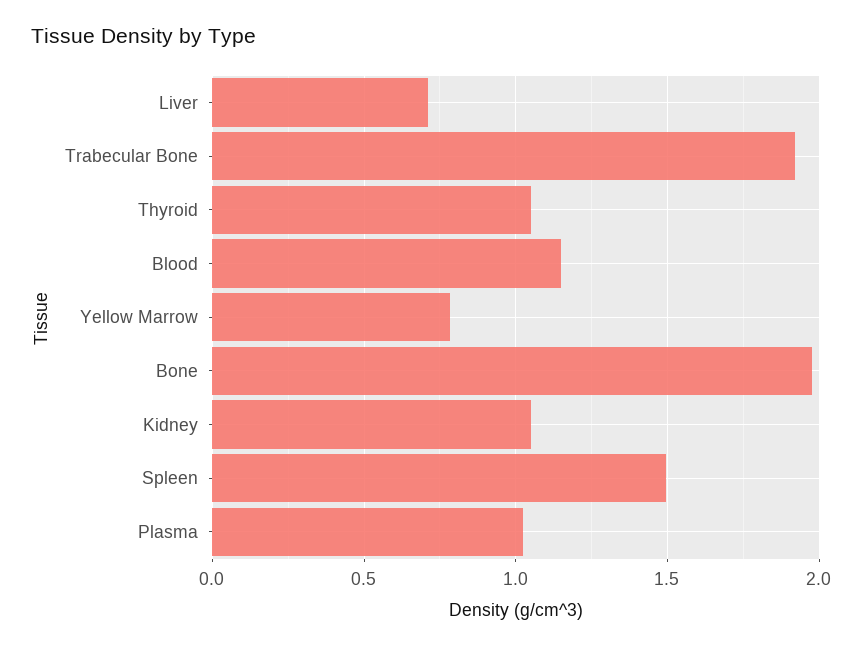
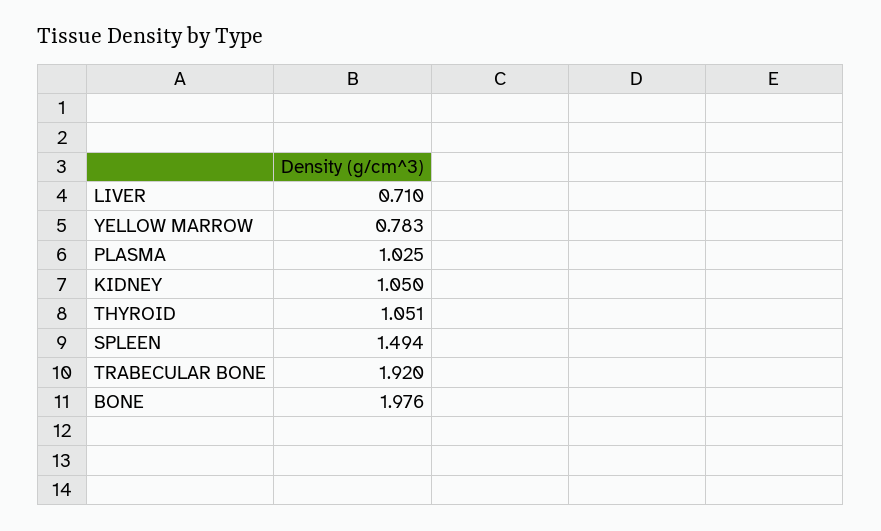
  {
    "Liver": 0.71,
    "Trabecular Bone": 1.92,
    "Thyroid": 1.051,
-   "Blood": 1.15,
    "Yellow Marrow": 0.783,
    "Bone": 1.976,
    "Kidney": 1.05,
    "Spleen": 1.494,
    "Plasma": 1.025
  }

